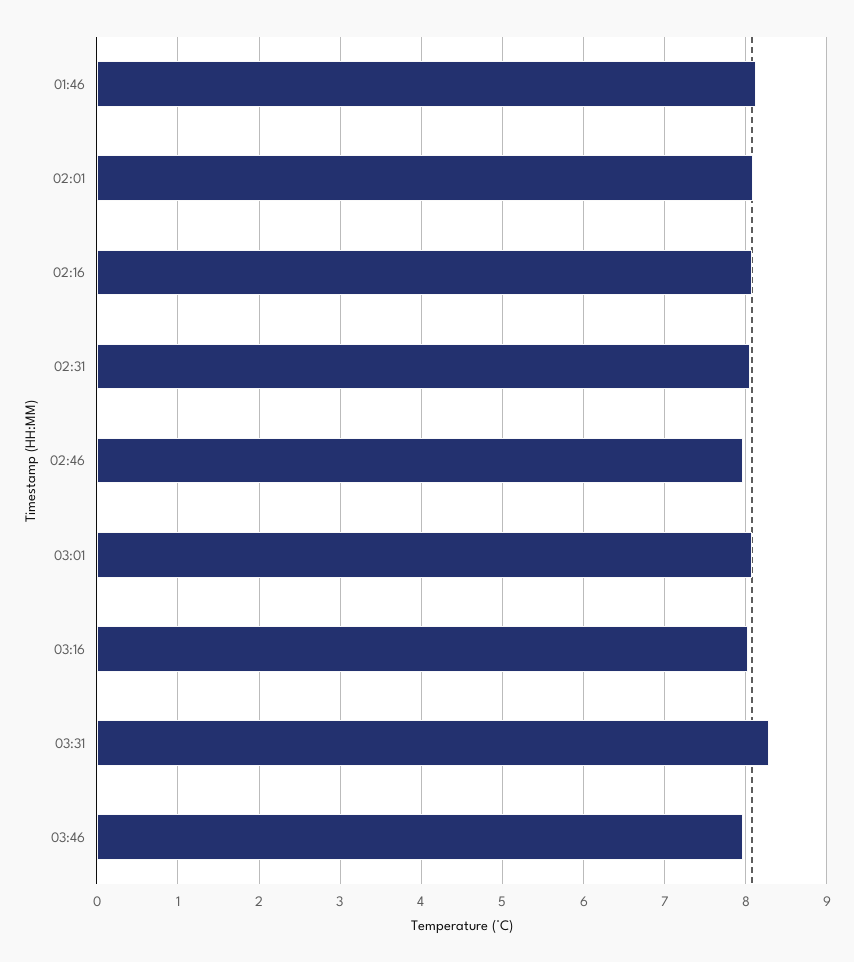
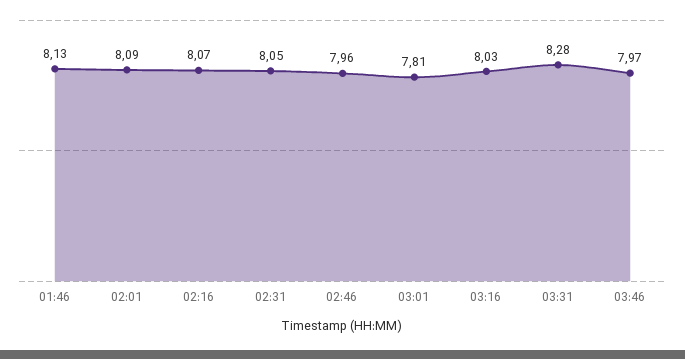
  {
    "01:46": 8.13,
    "02:01": 8.09,
    "02:16": 8.07,
    "02:31": 8.05,
    "02:46": 7.96,
-   "03:01": 8.1,
+   "03:01": 7.81,
    "03:16": 8.03,
    "03:31": 8.28,
    "03:46": 7.97
  }

